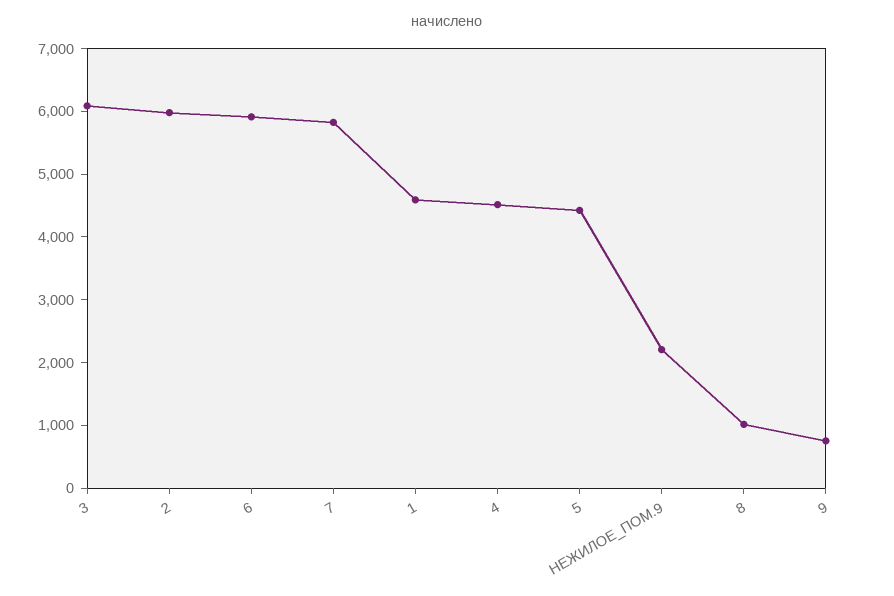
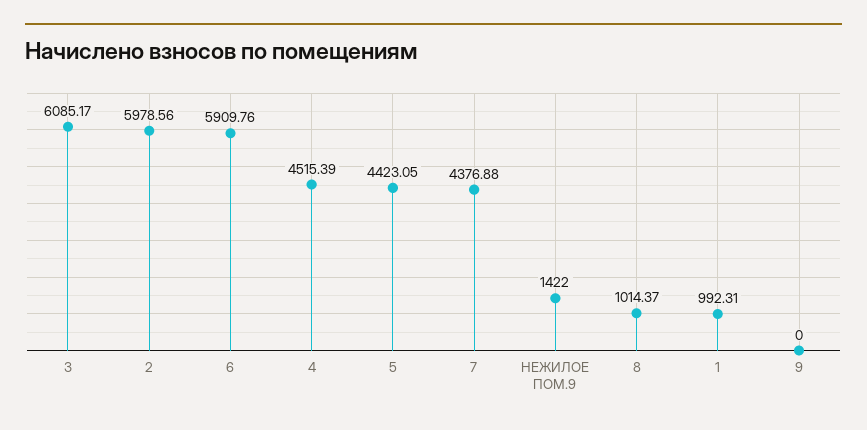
  {
    "3": 6085.17,
    "2": 5978.56,
    "6": 5909.76,
-   "7": 5800,
+   "7": 4376.88,
-   "1": 4600,
+   "1": 992.31,
    "4": 4515.39,
    "5": 4423.05,
-   "НЕЖИЛОЕ_ПОМ.9": 2200,
+   "НЕЖИЛОЕ_ПОМ.9": 1422,
    "8": 1014.37,
-   "9": 800
+   "9": 0
  }

